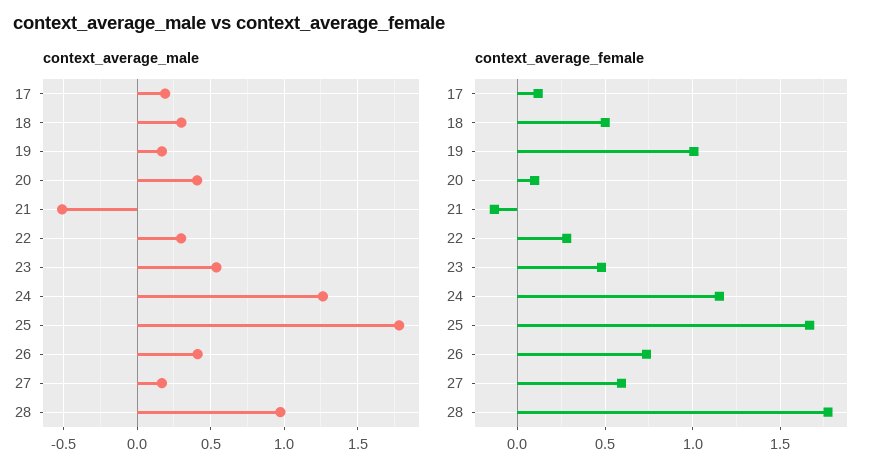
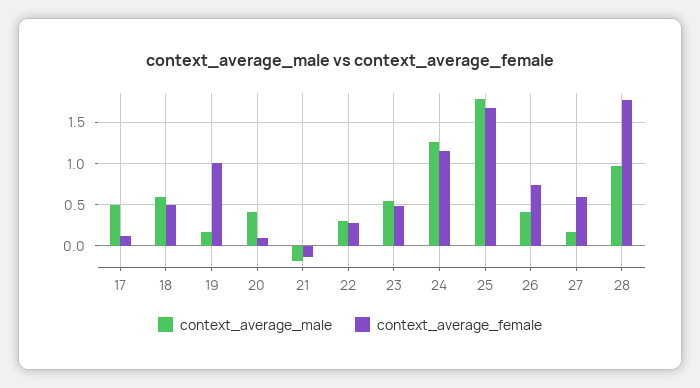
  {
    "context_average_male": {
-     "17": 0.2,
+     "17": 0.5,
-     "18": 0.3,
+     "18": 0.6,
      "19": 0.15,
      "20": 0.4,
-     "21": -0.5,
+     "21": -0.2,
      "22": 0.3,
      "23": 0.55,
      "24": 1.25,
      "25": 1.8,
      "26": 0.4,
      "27": 0.15,
      "28": 1
    },
    "context_average_female": {
      "17": 0.1,
      "18": 0.5,
      "19": 1,
      "20": 0.1,
      "21": -0.15,
      "22": 0.3,
      "23": 0.5,
      "24": 1.15,
      "25": 1.65,
      "26": 0.75,
      "27": 0.6,
      "28": 1.75
    }
  }

